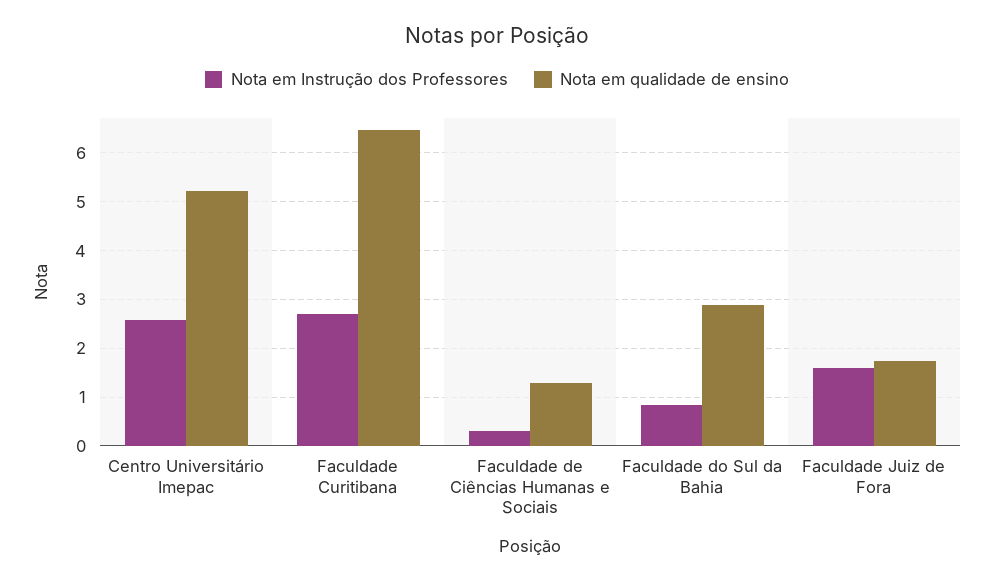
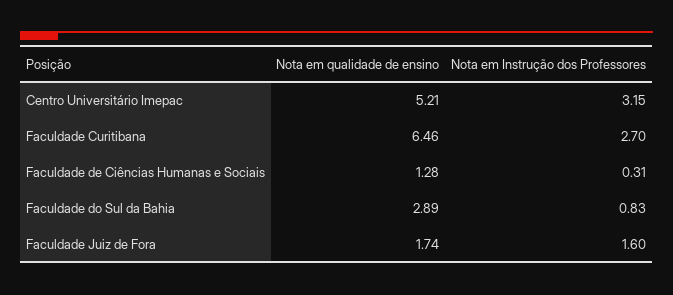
  {
    "Nota em Instrução dos Professores": {
-     "Centro Universitário Imepac": 2.6,
+     "Centro Universitário Imepac": 3.15,
      "Faculdade Curitibana": 2.7,
      "Faculdade de Ciências Humanas e Sociais": 0.31,
      "Faculdade do Sul da Bahia": 0.83,
      "Faculdade Juiz de Fora": 1.6
    },
    "Nota em qualidade de ensino": {
      "Centro Universitário Imepac": 5.21,
      "Faculdade Curitibana": 6.46,
      "Faculdade de Ciências Humanas e Sociais": 1.28,
      "Faculdade do Sul da Bahia": 2.89,
      "Faculdade Juiz de Fora": 1.74
    }
  }

